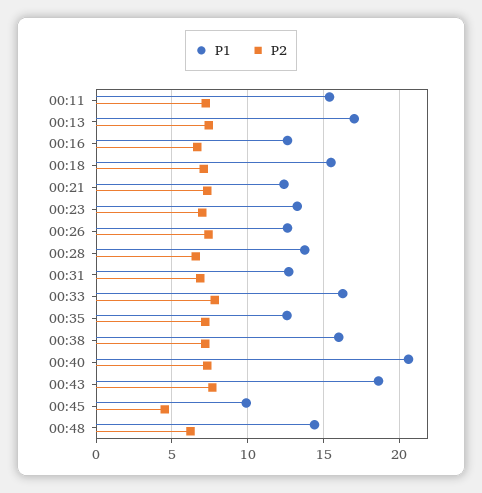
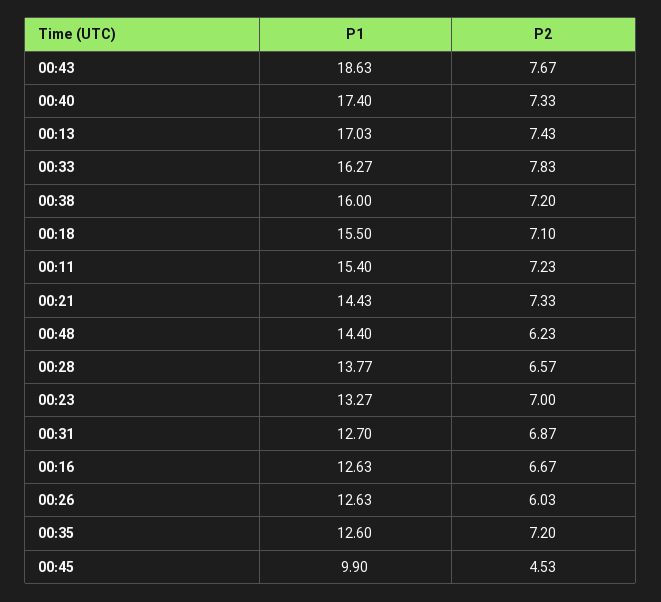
  {
    "P1": {
      "00:11": 15.4,
      "00:13": 17.03,
      "00:16": 12.63,
      "00:18": 15.5,
-     "00:21": 12.5,
+     "00:21": 14.43,
      "00:23": 13.27,
      "00:26": 12.63,
      "00:28": 13.77,
      "00:31": 12.7,
      "00:33": 16.27,
      "00:35": 12.6,
      "00:38": 16,
-     "00:40": 20.5,
+     "00:40": 17.4,
      "00:43": 18.63,
      "00:45": 9.9,
      "00:48": 14.4
    },
    "P2": {
      "00:11": 7.23,
      "00:13": 7.43,
      "00:16": 6.67,
      "00:18": 7.1,
      "00:21": 7.33,
      "00:23": 7,
-     "00:26": 7.5,
+     "00:26": 6.03,
      "00:28": 6.57,
      "00:31": 6.87,
      "00:33": 7.83,
      "00:35": 7.2,
      "00:38": 7.2,
      "00:40": 7.33,
      "00:43": 7.67,
      "00:45": 4.53,
      "00:48": 6.23
    }
  }

